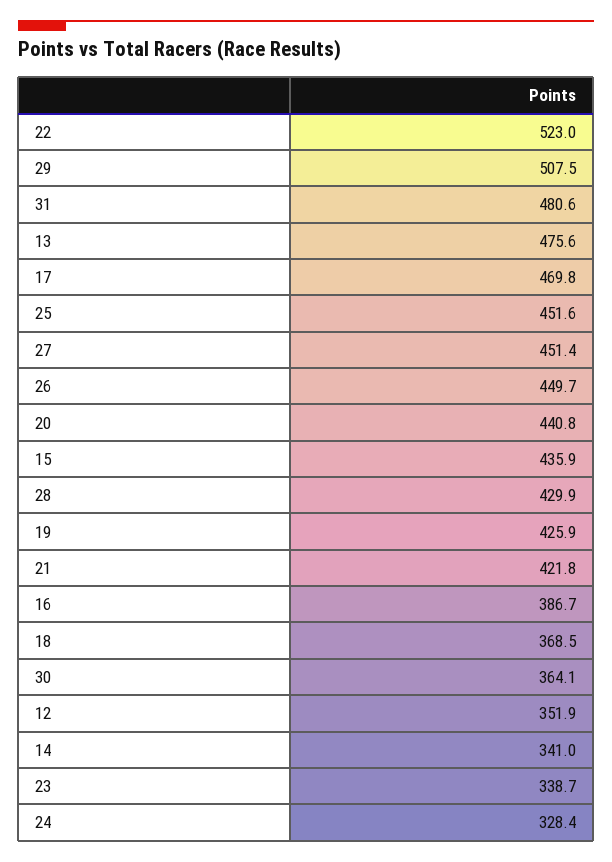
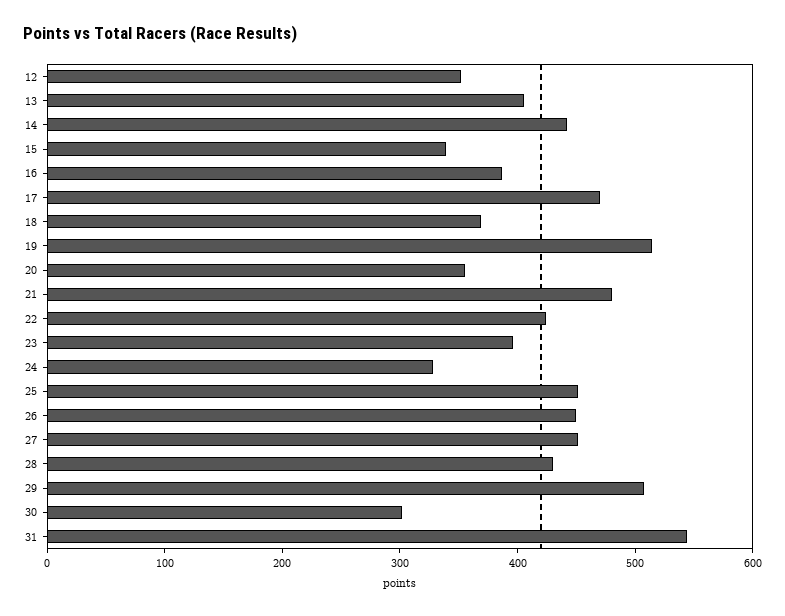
  {
-   "22": 523,
+   "22": 420,
    "29": 507.5,
-   "31": 480.6,
+   "31": 540,
-   "13": 475.6,
+   "13": 400,
    "17": 469.8,
    "25": 451.6,
    "27": 451.4,
    "26": 449.7,
-   "20": 440.8,
+   "20": 360,
-   "15": 435.9,
+   "15": 340,
    "28": 429.9,
-   "19": 425.9,
+   "19": 520,
-   "21": 421.8,
+   "21": 480,
    "16": 386.7,
    "18": 368.5,
-   "30": 364.1,
+   "30": 300,
    "12": 351.9,
-   "14": 341,
+   "14": 440,
-   "23": 338.7,
+   "23": 400,
    "24": 328.4
  }

